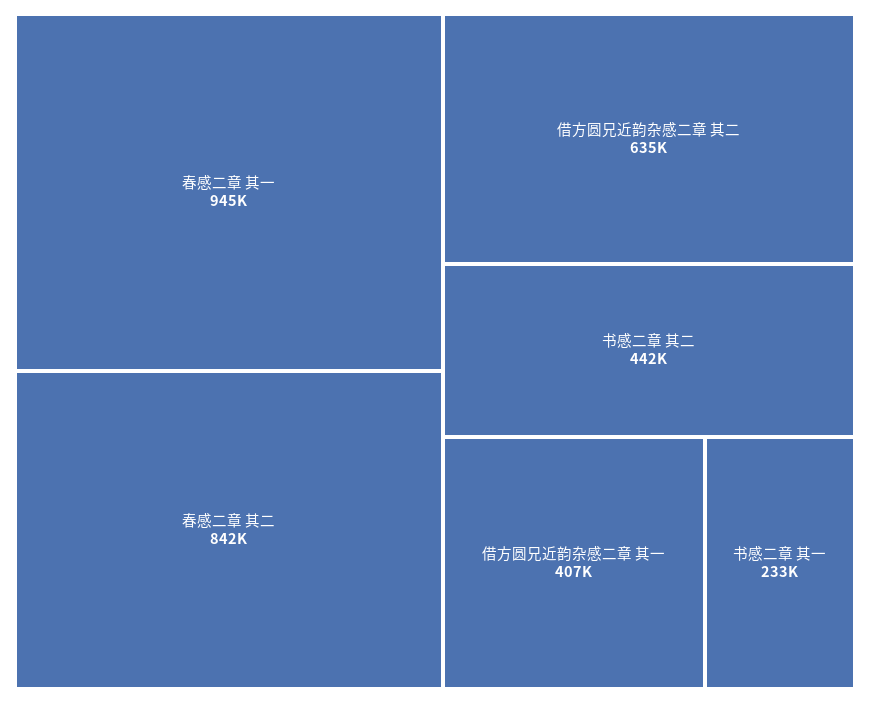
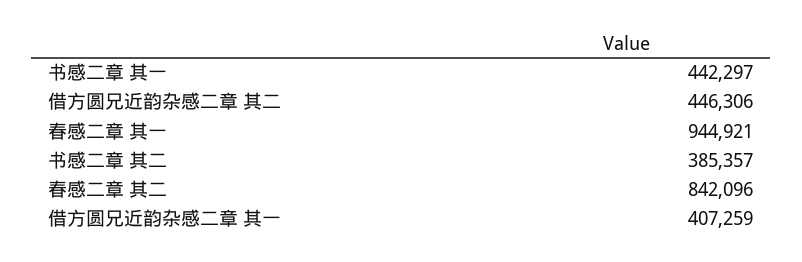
  {
    "春感二章 其一": 944921,
    "春感二章 其二": 842096,
-   "借方圆兄近韵杂感二章 其二": 635000,
+   "借方圆兄近韵杂感二章 其二": 446306,
-   "书感二章 其二": 442000,
+   "书感二章 其二": 385357,
    "借方圆兄近韵杂感二章 其一": 407259,
-   "书感二章 其一": 233000
+   "书感二章 其一": 442297
  }

